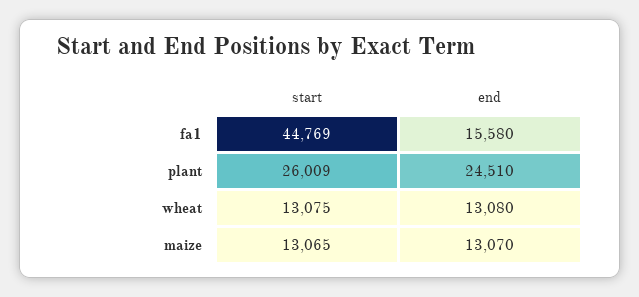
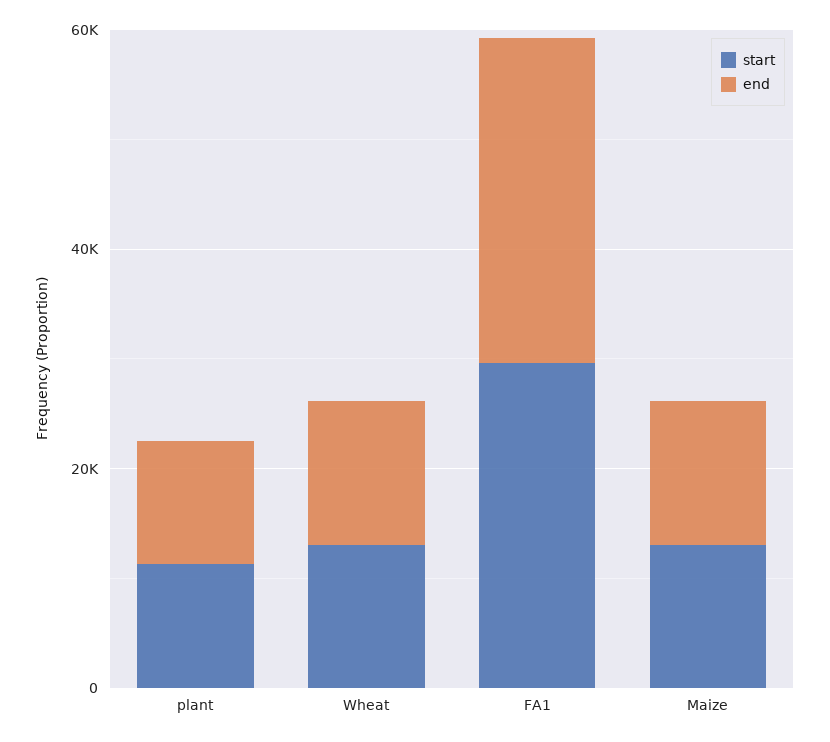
  {
    "start": {
-     "fa1": 44769,
+     "fa1": 30000,
-     "plant": 26009,
+     "plant": 10000,
      "wheat": 13075,
      "maize": 13065
    },
    "end": {
-     "fa1": 15580,
+     "fa1": 30000,
-     "plant": 24510,
+     "plant": 10000,
      "wheat": 13080,
      "maize": 13070
    }
  }

